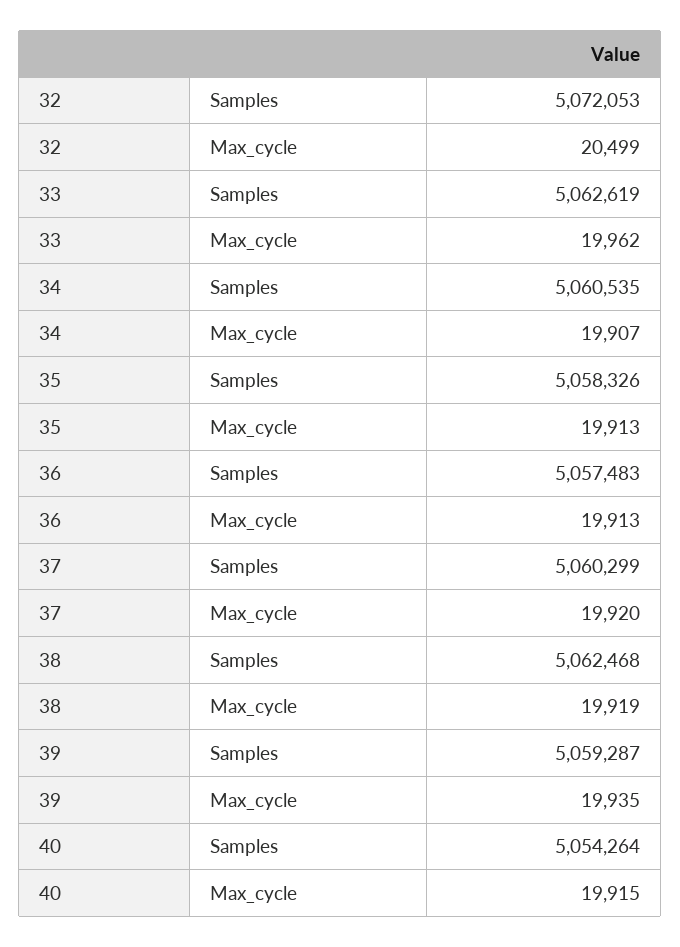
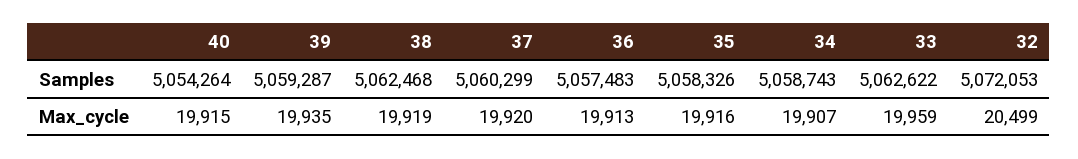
  {
    "32": {
      "Samples": 5072053,
      "Max_cycle": 20499
    },
    "33": {
-     "Samples": 5062619,
+     "Samples": 5062622,
-     "Max_cycle": 19962
+     "Max_cycle": 19959
    },
    "34": {
-     "Samples": 5060535,
+     "Samples": 5058743,
      "Max_cycle": 19907
    },
    "35": {
      "Samples": 5058326,
-     "Max_cycle": 19913
+     "Max_cycle": 19916
    },
    "36": {
      "Samples": 5057483,
      "Max_cycle": 19913
    },
    "37": {
      "Samples": 5060299,
      "Max_cycle": 19920
    },
    "38": {
      "Samples": 5062468,
      "Max_cycle": 19919
    },
    "39": {
      "Samples": 5059287,
      "Max_cycle": 19935
    },
    "40": {
      "Samples": 5054264,
      "Max_cycle": 19915
    }
  }

